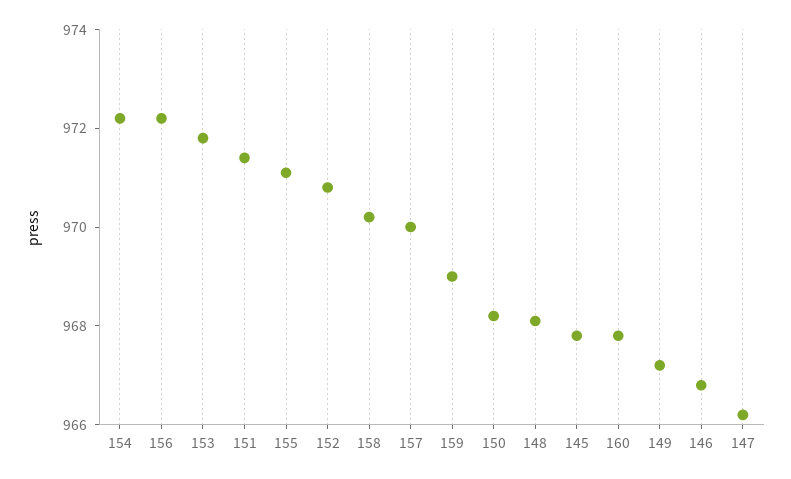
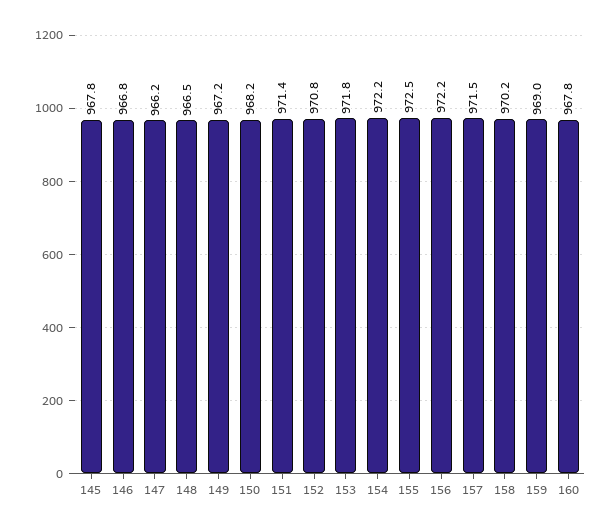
  {
    "154": 972.2,
    "156": 972.2,
    "153": 971.8,
    "151": 971.4,
-   "155": 971,
+   "155": 972.5,
    "152": 970.8,
    "158": 970.2,
-   "157": 970,
+   "157": 971.5,
    "159": 969,
    "150": 968.2,
-   "148": 968,
+   "148": 966.5,
    "145": 967.8,
    "160": 967.8,
    "149": 967.2,
    "146": 966.8,
    "147": 966.2
  }

